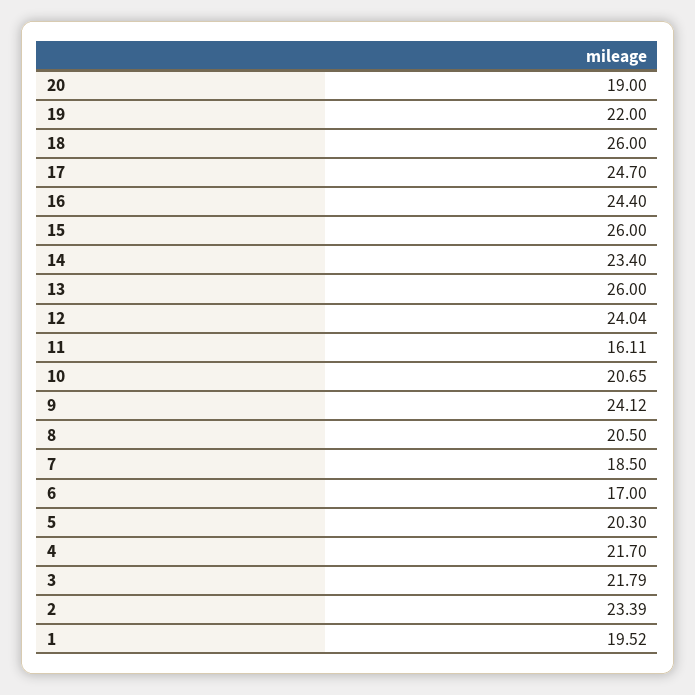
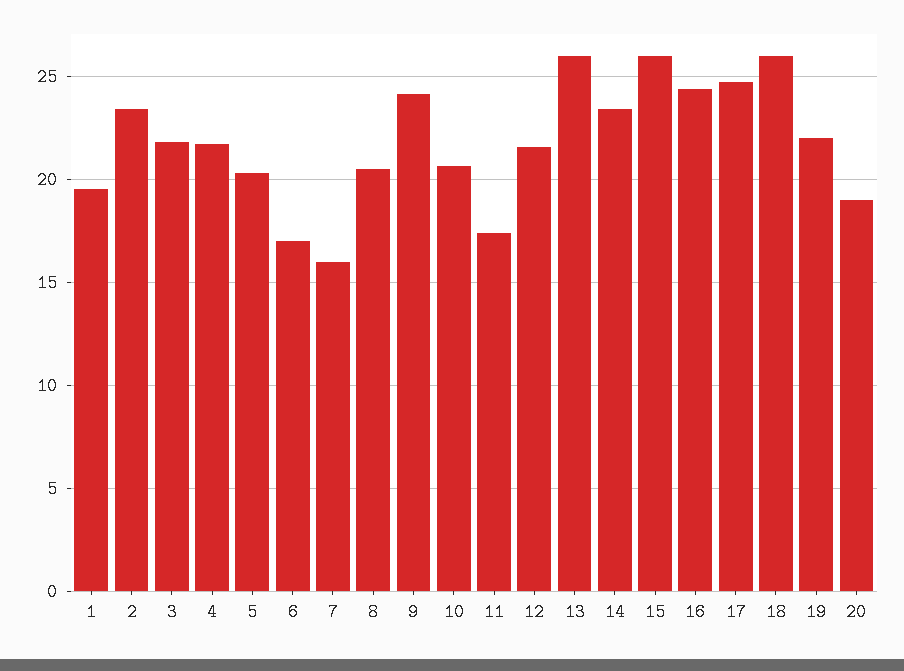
  {
    "20": 19,
    "19": 22,
    "18": 26,
    "17": 24.7,
    "16": 24.4,
    "15": 26,
    "14": 23.4,
    "13": 26,
-   "12": 24.04,
+   "12": 21.5,
-   "11": 16.11,
+   "11": 17.5,
    "10": 20.65,
    "9": 24.12,
    "8": 20.5,
-   "7": 18.5,
+   "7": 16,
    "6": 17,
    "5": 20.3,
    "4": 21.7,
    "3": 21.79,
    "2": 23.39,
    "1": 19.52
  }

